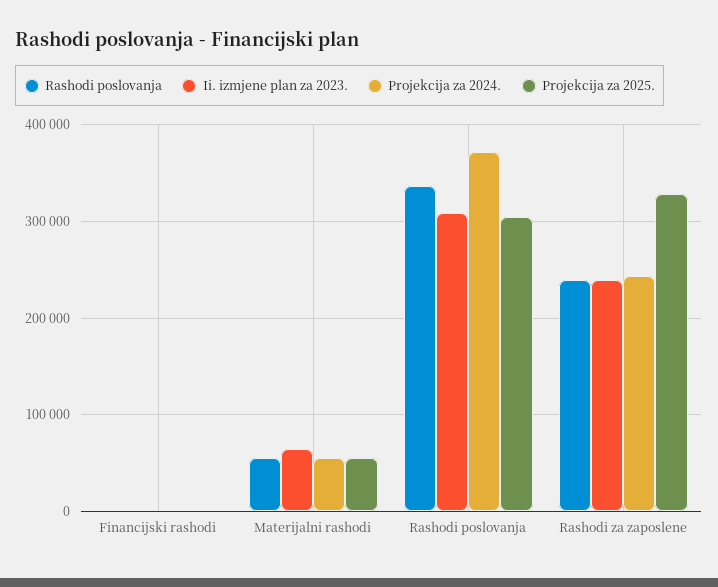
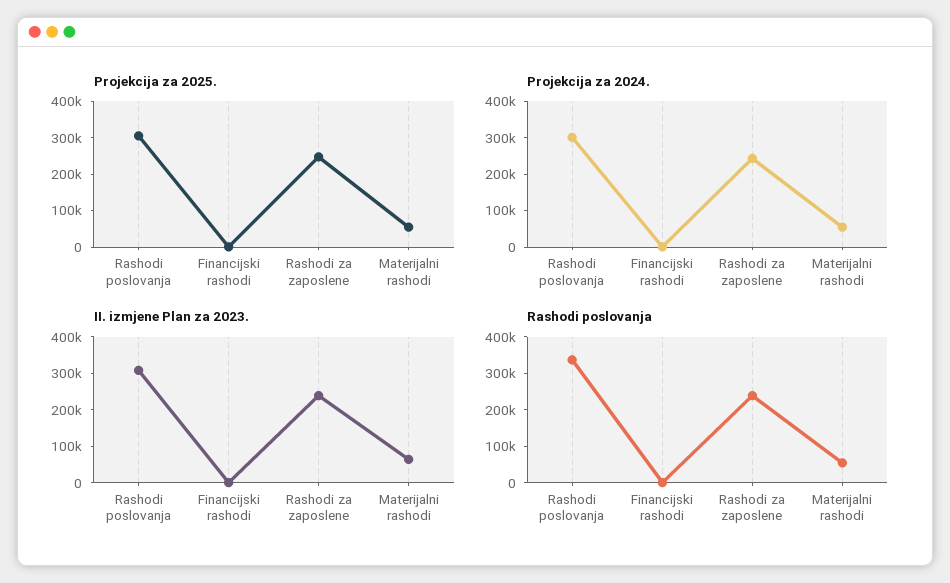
  {
    "Rashodi poslovanja": {
      "Financijski rashodi": 0,
      "Materijalni rashodi": 50000,
      "Rashodi poslovanja": 340000,
      "Rashodi za zaposlene": 240000
    },
    "Ii. izmjene plan za 2023.": {
      "Financijski rashodi": 0,
      "Materijalni rashodi": 60000,
      "Rashodi poslovanja": 310000,
      "Rashodi za zaposlene": 240000
    },
    "Projekcija za 2024.": {
      "Financijski rashodi": 0,
      "Materijalni rashodi": 50000,
-     "Rashodi poslovanja": 370000,
+     "Rashodi poslovanja": 300000,
      "Rashodi za zaposlene": 240000
    },
    "Projekcija za 2025.": {
      "Financijski rashodi": 0,
      "Materijalni rashodi": 50000,
      "Rashodi poslovanja": 300000,
-     "Rashodi za zaposlene": 330000
+     "Rashodi za zaposlene": 250000
    }
  }

